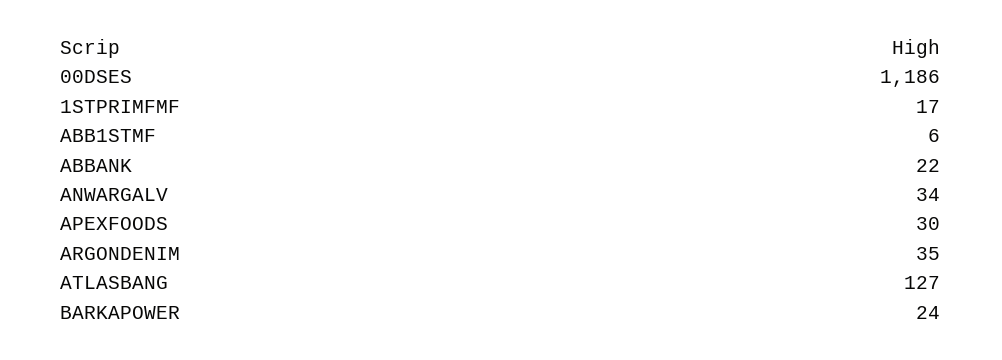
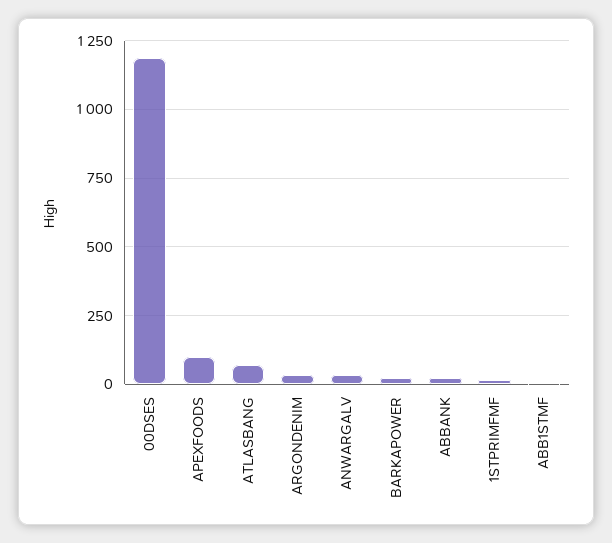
  {
    "00DSES": 1186,
    "1STPRIMFMF": 17,
    "ABB1STMF": 6,
    "ABBANK": 22,
    "ANWARGALV": 34,
-   "APEXFOODS": 30,
+   "APEXFOODS": 100,
    "ARGONDENIM": 35,
-   "ATLASBANG": 127,
+   "ATLASBANG": 75,
    "BARKAPOWER": 24
  }

